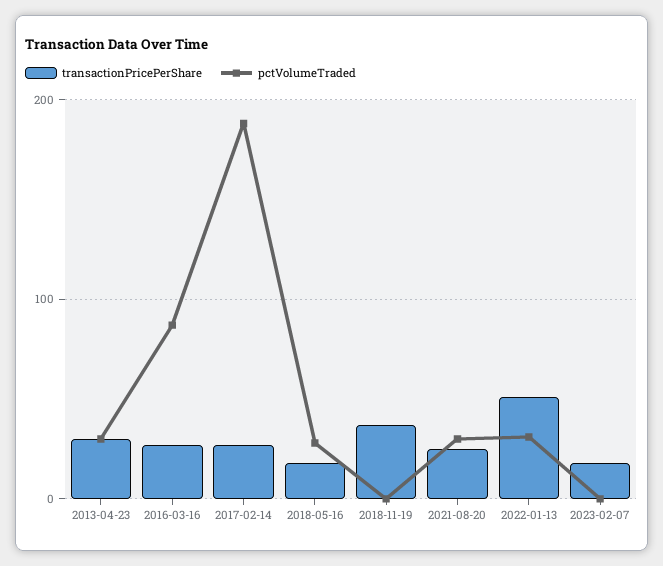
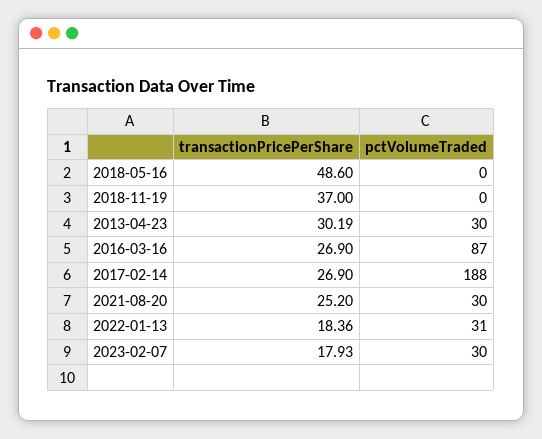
  {
    "transactionPricePerShare": {
      "2013-04-23": 30.19,
      "2016-03-16": 26.9,
      "2017-02-14": 26.9,
-     "2018-05-16": 20,
+     "2018-05-16": 48.6,
      "2018-11-19": 37,
      "2021-08-20": 25.2,
-     "2022-01-13": 50,
+     "2022-01-13": 18.36,
      "2023-02-07": 17.93
    },
    "pctVolumeTraded": {
      "2013-04-23": 30,
      "2016-03-16": 87,
      "2017-02-14": 188,
-     "2018-05-16": 30,
+     "2018-05-16": 0,
      "2018-11-19": 0,
      "2021-08-20": 30,
      "2022-01-13": 31,
-     "2023-02-07": 0
+     "2023-02-07": 30
    }
  }

